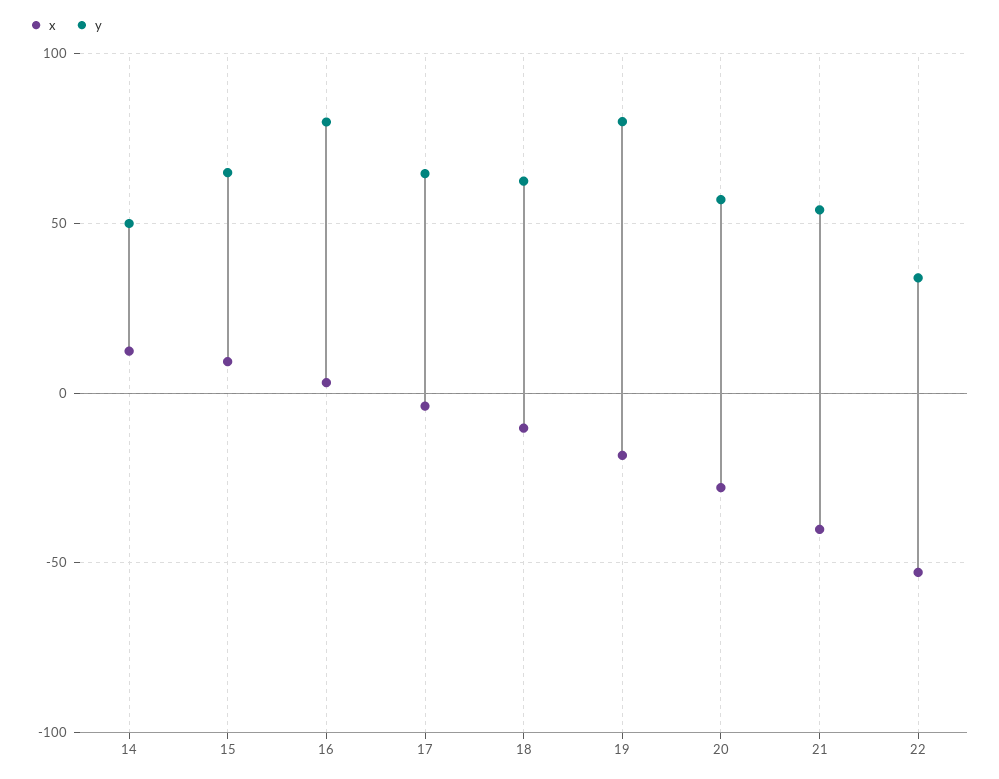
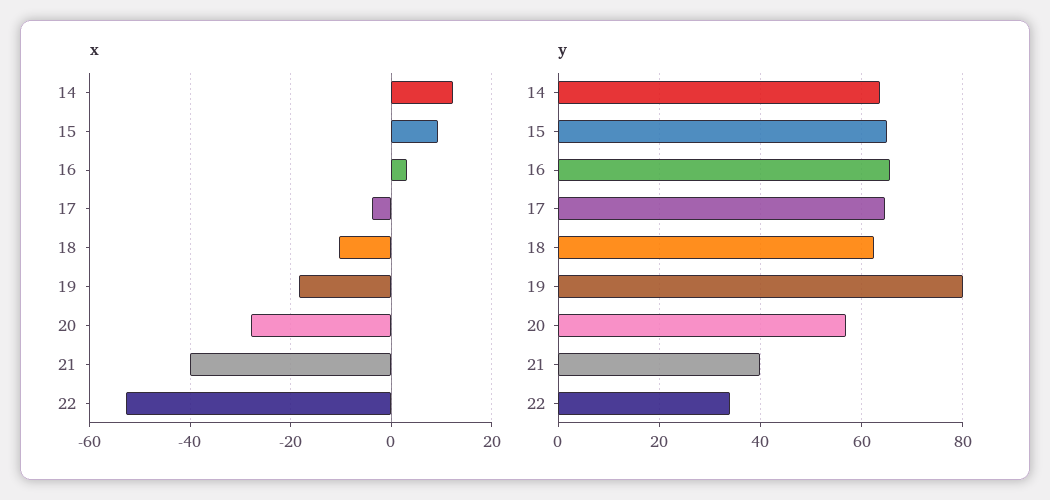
  {
    "x": {
      "14": 12,
      "15": 10,
      "16": 4,
      "17": -4,
      "18": -10,
      "19": -18,
      "20": -28,
      "21": -40,
      "22": -52
    },
    "y": {
-     "14": 50,
+     "14": 64,
      "15": 66,
-     "16": 80,
+     "16": 66,
      "17": 64,
      "18": 62,
      "19": 80,
      "20": 58,
-     "21": 55,
+     "21": 40,
      "22": 34
    }
  }

